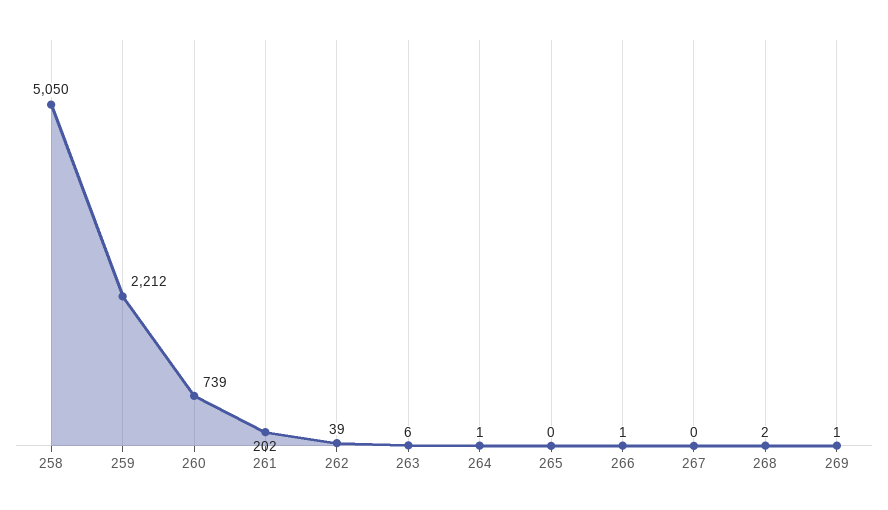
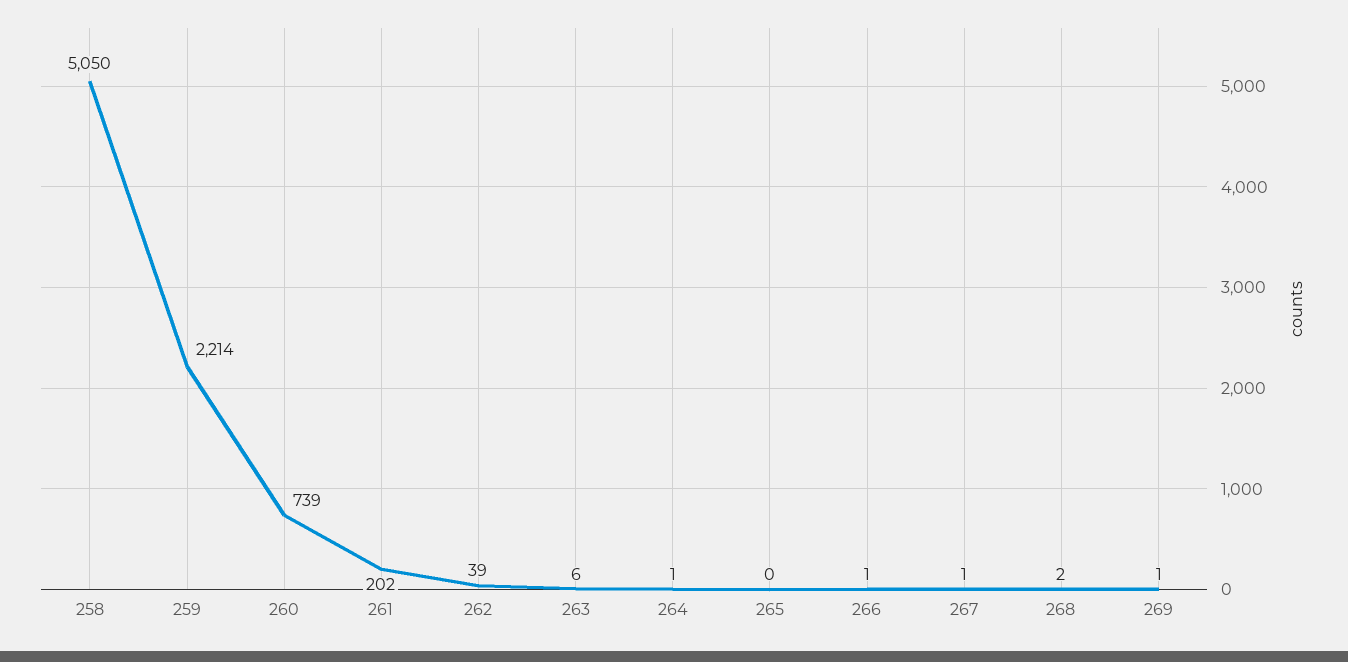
  {
    "258": 5050,
-   "259": 2212,
+   "259": 2214,
    "260": 739,
    "261": 202,
    "262": 39,
    "263": 6,
    "264": 1,
    "265": 0,
    "266": 1,
-   "267": 0,
+   "267": 1,
    "268": 2,
    "269": 1
  }

